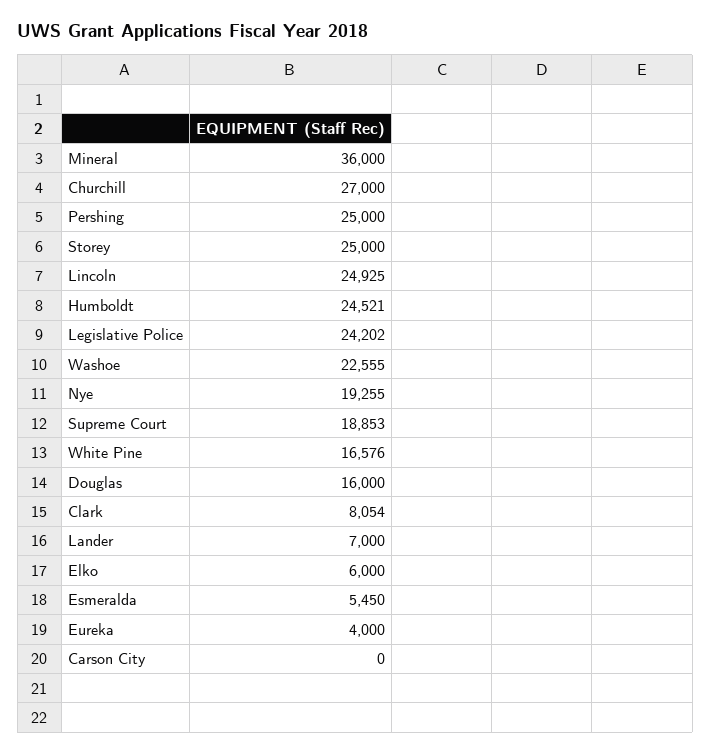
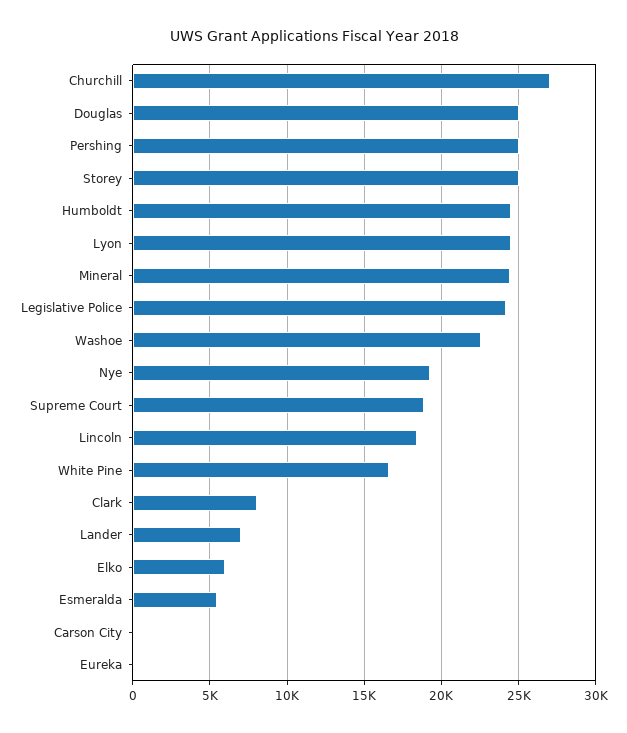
  {
-   "Mineral": 36000,
+   "Mineral": 24500,
    "Churchill": 27000,
    "Pershing": 25000,
    "Storey": 25000,
-   "Lincoln": 24925,
+   "Lincoln": 18500,
    "Humboldt": 24521,
    "Legislative Police": 24202,
    "Washoe": 22555,
    "Nye": 19255,
    "Supreme Court": 18853,
    "White Pine": 16576,
-   "Douglas": 16000,
+   "Douglas": 25000,
    "Clark": 8054,
    "Lander": 7000,
    "Elko": 6000,
    "Esmeralda": 5450,
-   "Eureka": 4000,
+   "Eureka": 0,
-   "Carson City": 0
+   "Carson City": 0,
+   "Lyon": 24500
  }

